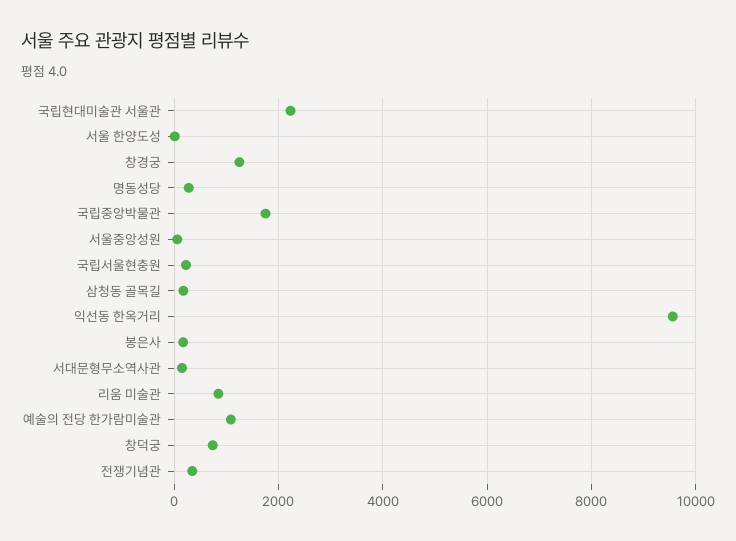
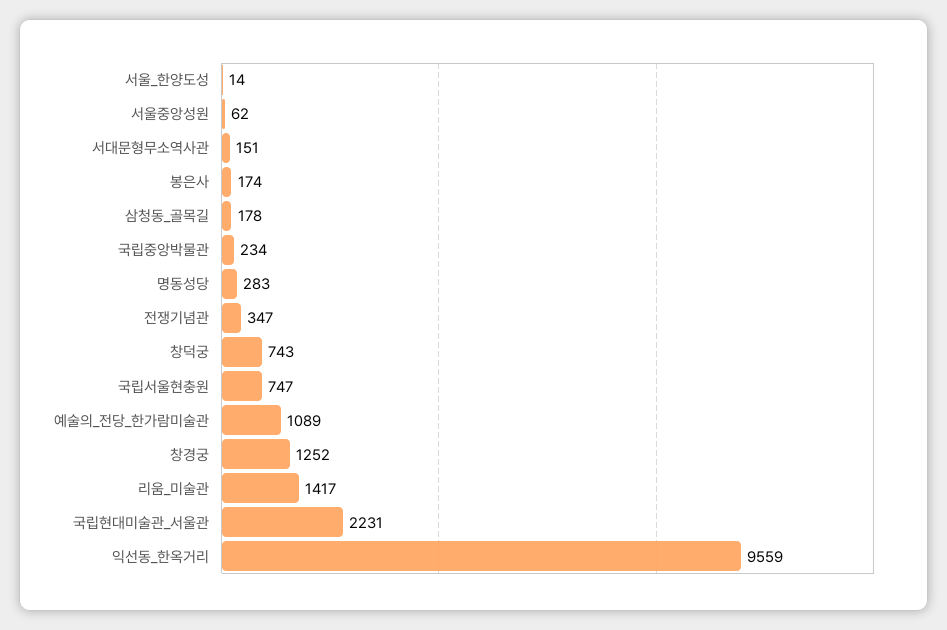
  {
    "국립현대미술관 서울관": 2231,
    "서울 한양도성": 14,
    "창경궁": 1252,
    "명동성당": 283,
-   "국립중앙박물관": 1800,
+   "국립중앙박물관": 234,
    "서울중앙성원": 62,
-   "국립서울현충원": 200,
+   "국립서울현충원": 747,
    "삼청동 골목길": 178,
    "익선동 한옥거리": 9559,
    "봉은사": 174,
    "서대문형무소역사관": 151,
-   "리움 미술관": 800,
+   "리움 미술관": 1417,
    "예술의 전당 한가람미술관": 1089,
    "창덕궁": 743,
    "전쟁기념관": 347
  }

